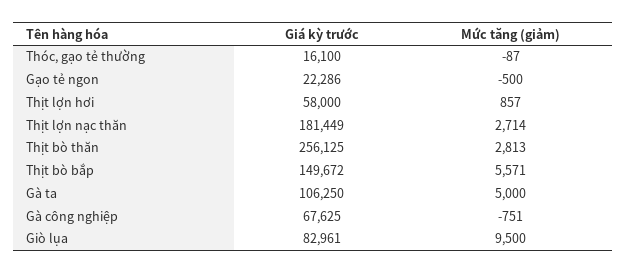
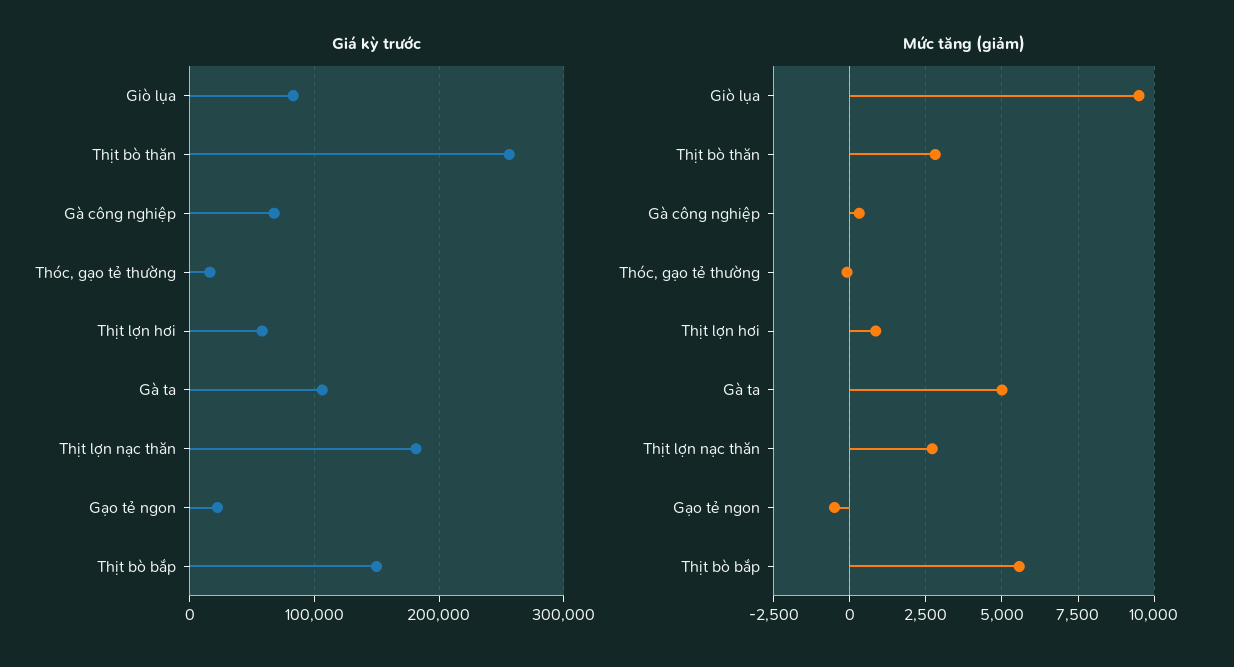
  {
    "Giá kỳ trước": {
      "Thóc, gạo tẻ thường": 16100,
      "Gạo tẻ ngon": 22286,
      "Thịt lợn hơi": 58000,
      "Thịt lợn nạc thăn": 181449,
      "Thịt bò thăn": 256125,
      "Thịt bò bắp": 149672,
      "Gà ta": 106250,
      "Gà công nghiệp": 67625,
      "Giò lụa": 82961
    },
    "Mức tăng (giảm)": {
      "Thóc, gạo tẻ thường": -87,
      "Gạo tẻ ngon": -500,
      "Thịt lợn hơi": 857,
      "Thịt lợn nạc thăn": 2714,
      "Thịt bò thăn": 2813,
      "Thịt bò bắp": 5571,
      "Gà ta": 5000,
-     "Gà công nghiệp": -751,
+     "Gà công nghiệp": 250,
      "Giò lụa": 9500
    }
  }

